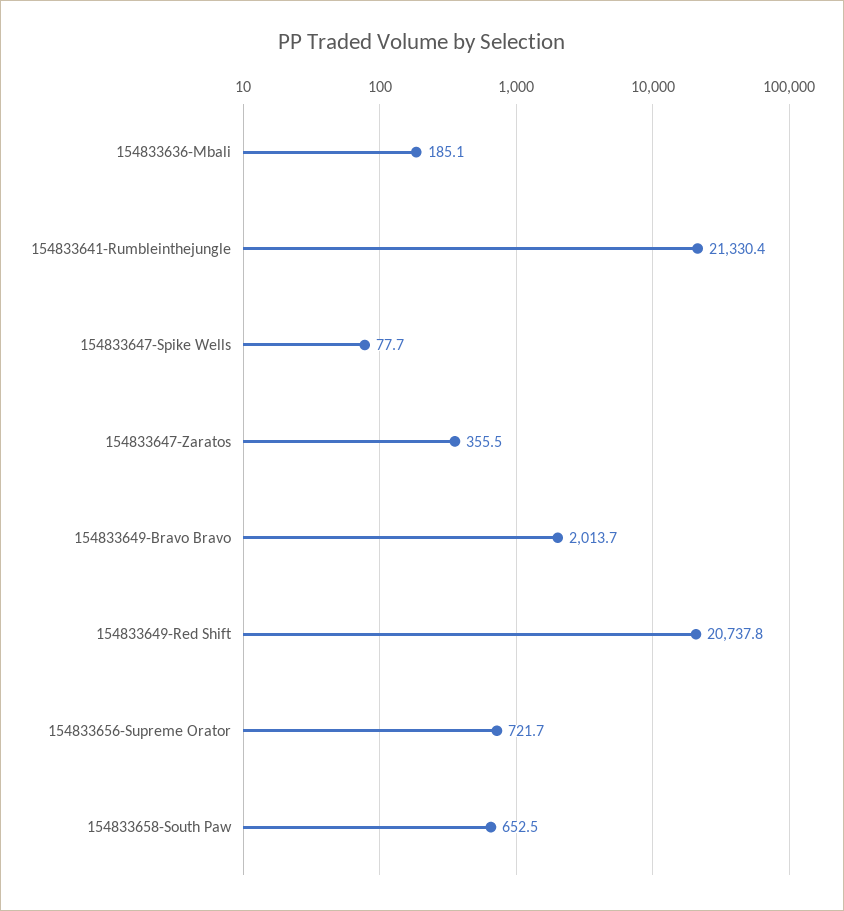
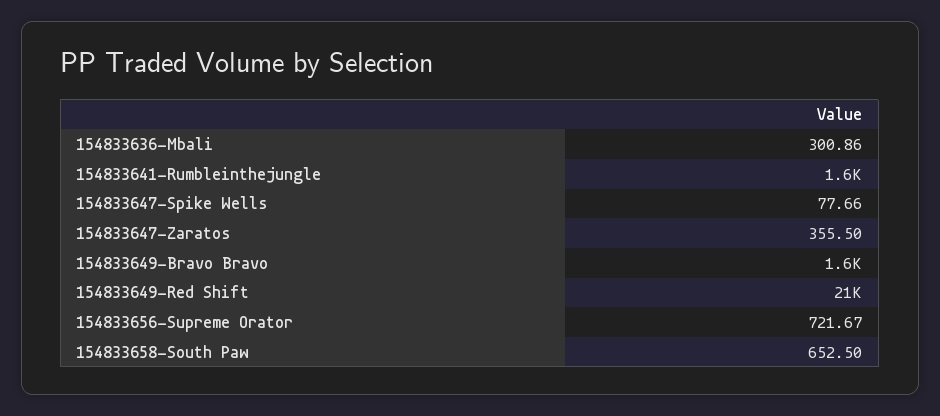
  {
-   "154833636-Mbali": 185.1,
+   "154833636-Mbali": 300.86,
-   "154833641-Rumbleinthejungle": 21330.4,
+   "154833641-Rumbleinthejungle": 1600,
    "154833647-Spike Wells": 77.66,
    "154833647-Zaratos": 355.5,
-   "154833649-Bravo Bravo": 2013.7,
+   "154833649-Bravo Bravo": 1600,
    "154833649-Red Shift": 20737.8,
    "154833656-Supreme Orator": 721.67,
    "154833658-South Paw": 652.5
  }

